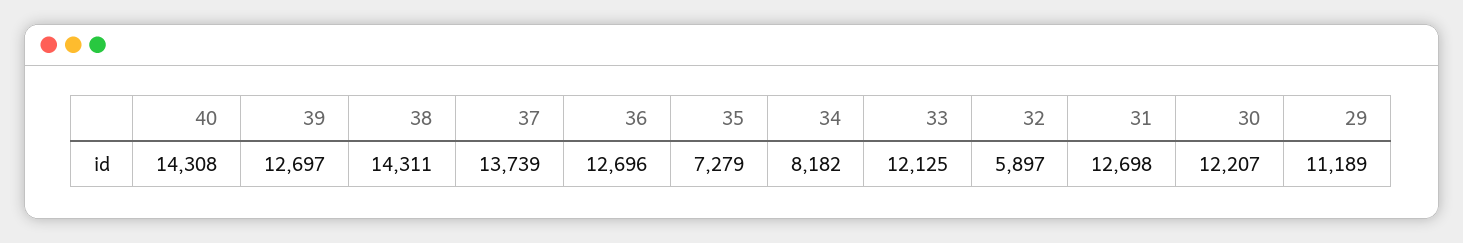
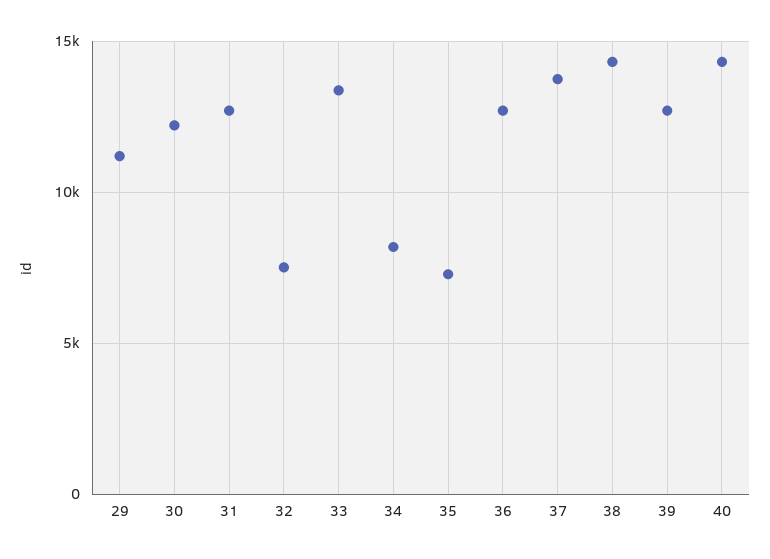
  {
    "40": 14308,
    "39": 12697,
    "38": 14311,
    "37": 13739,
    "36": 12696,
    "35": 7279,
    "34": 8182,
-   "33": 12125,
+   "33": 13500,
-   "32": 5897,
+   "32": 7500,
    "31": 12698,
    "30": 12207,
    "29": 11189
  }

